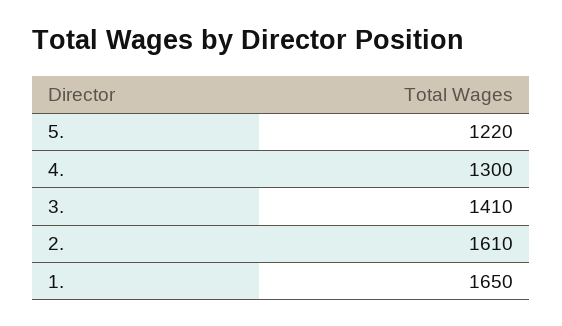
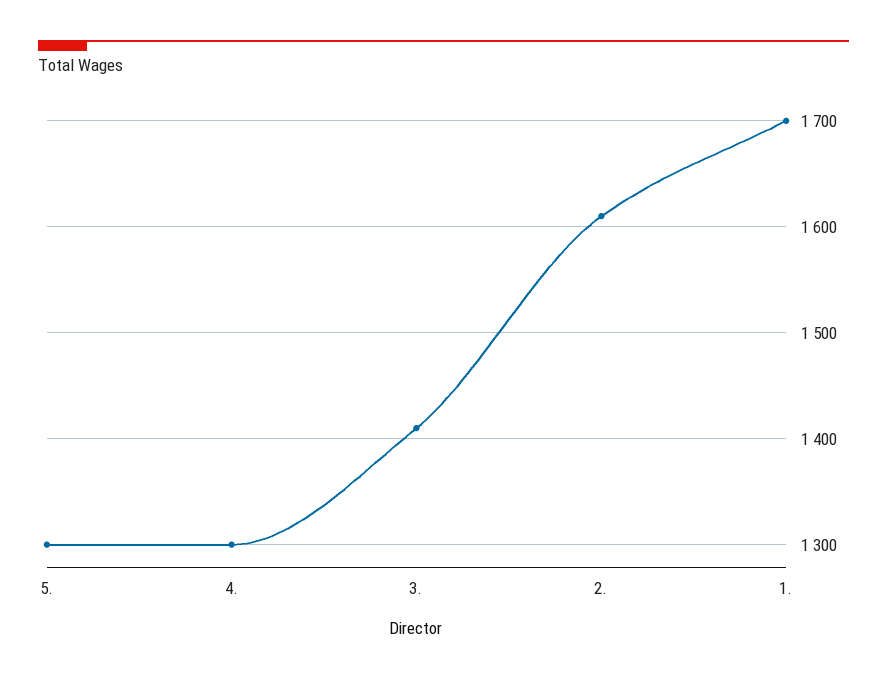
  {
-   "5.": 1220,
+   "5.": 1300,
    "4.": 1300,
    "3.": 1410,
    "2.": 1610,
-   "1.": 1650
+   "1.": 1700
  }

